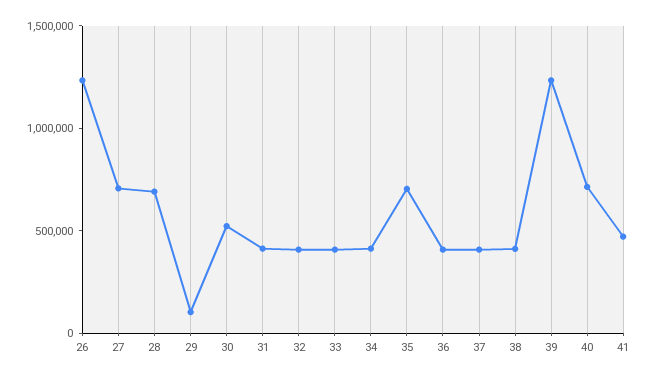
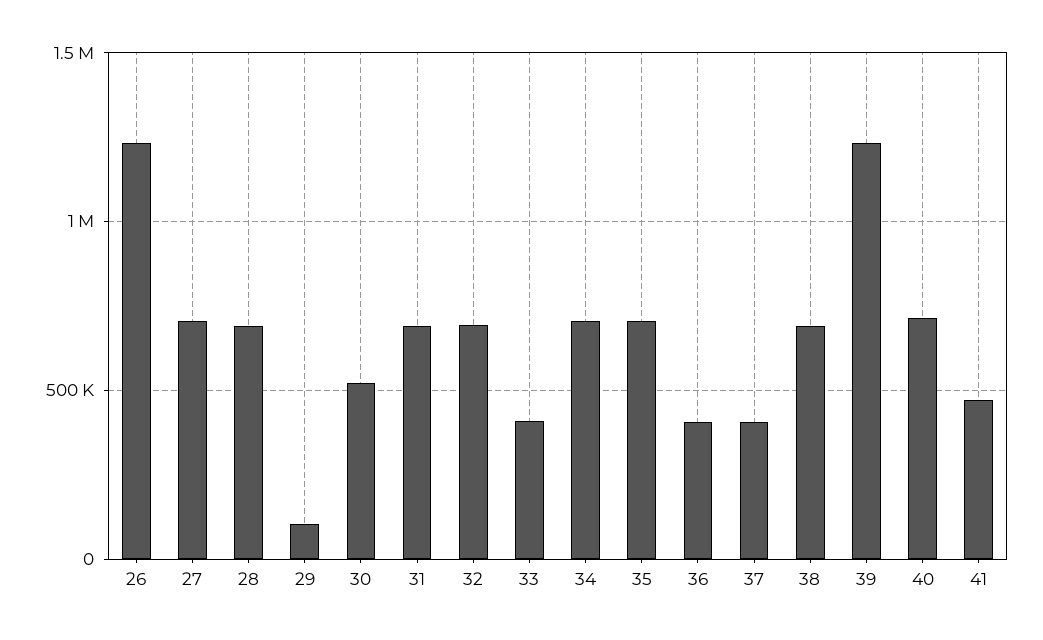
  {
    "26": 1250000,
    "27": 700000,
    "28": 700000,
    "29": 100000,
    "30": 500000,
-   "31": 400000,
+   "31": 700000,
-   "32": 400000,
+   "32": 700000,
    "33": 400000,
-   "34": 400000,
+   "34": 700000,
    "35": 700000,
    "36": 400000,
    "37": 400000,
-   "38": 400000,
+   "38": 700000,
    "39": 1250000,
    "40": 700000,
    "41": 450000
  }

